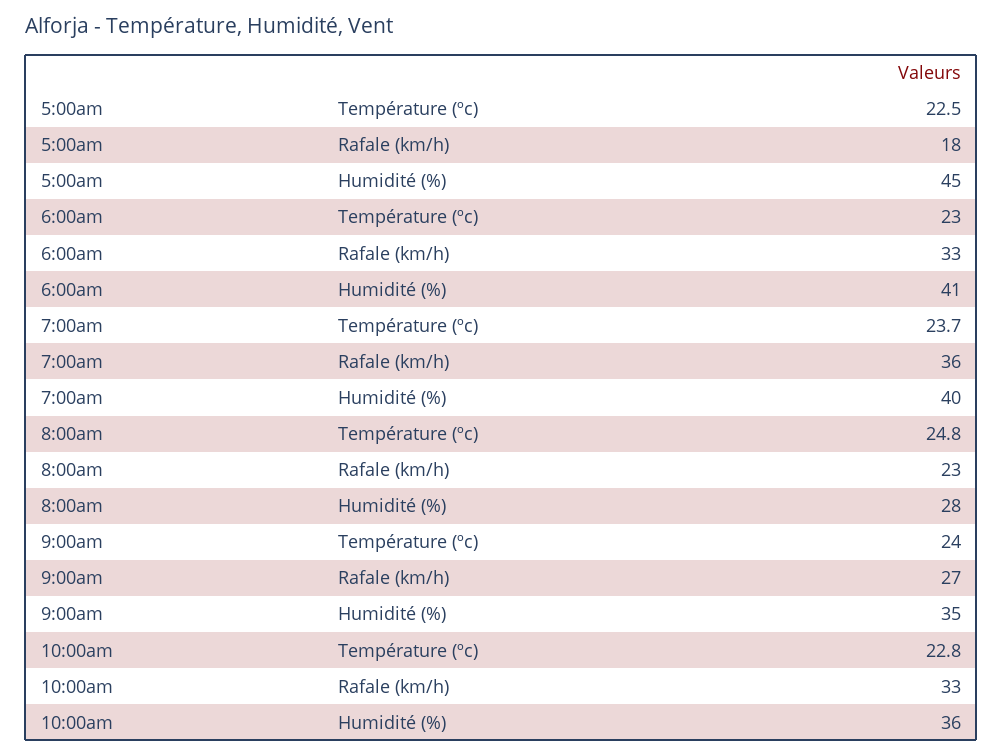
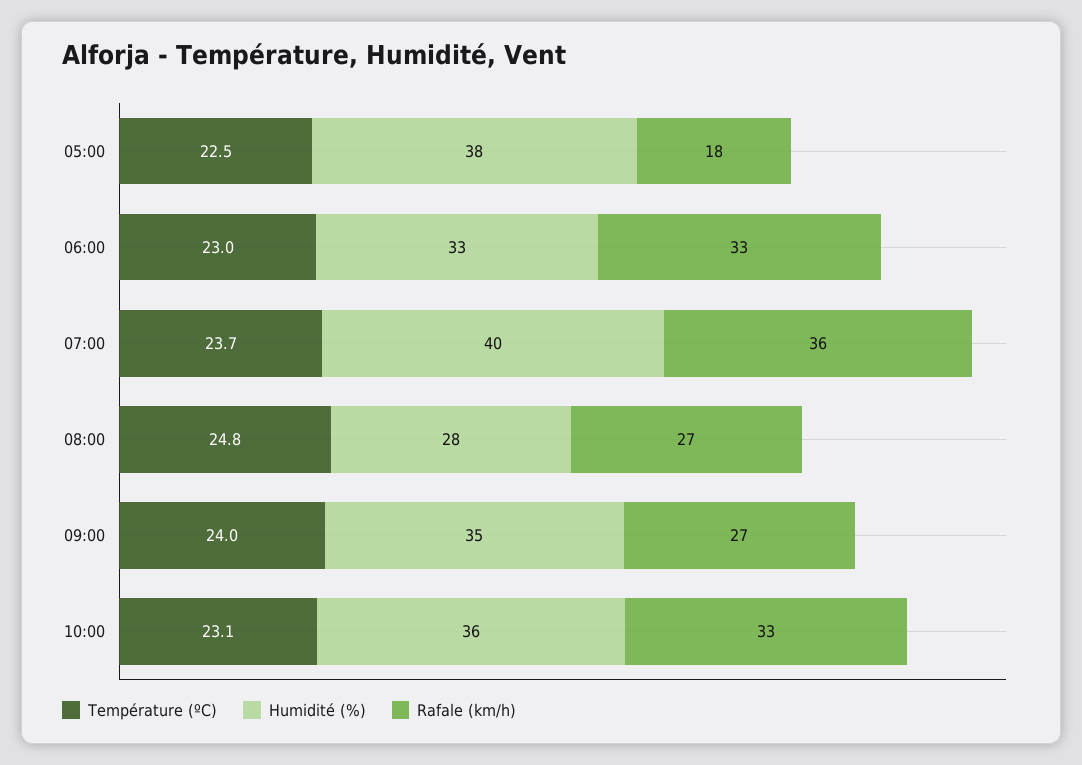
  {
    "Température (ºc)": {
      "5:00am": 22.5,
      "6:00am": 23,
      "7:00am": 23.7,
      "8:00am": 24.8,
      "9:00am": 24,
-     "10:00am": 22.8
+     "10:00am": 23.1
    },
    "Rafale (km/h)": {
      "5:00am": 18,
      "6:00am": 33,
      "7:00am": 36,
-     "8:00am": 23,
+     "8:00am": 27,
      "9:00am": 27,
      "10:00am": 33
    },
    "Humidité (%)": {
-     "5:00am": 45,
+     "5:00am": 38,
-     "6:00am": 41,
+     "6:00am": 33,
      "7:00am": 40,
      "8:00am": 28,
      "9:00am": 35,
      "10:00am": 36
    }
  }

